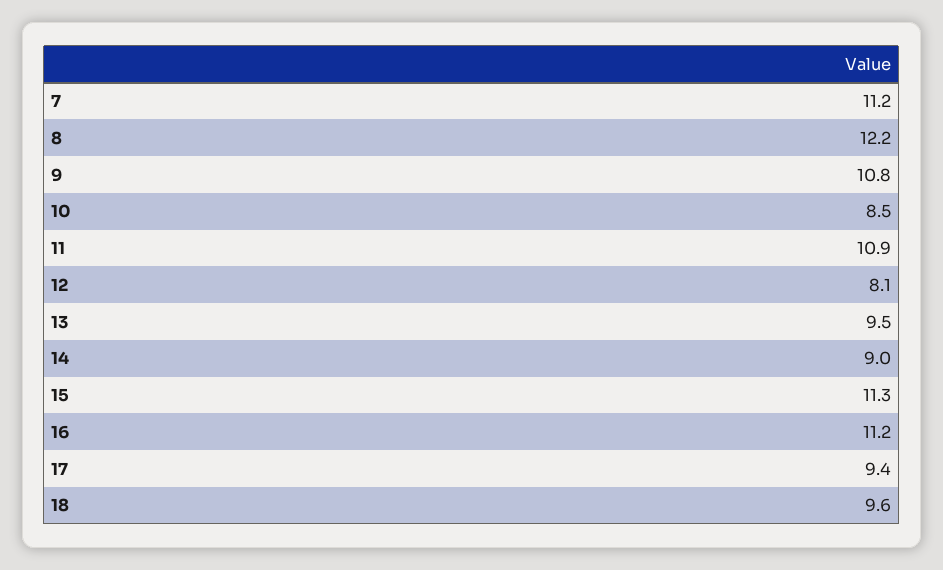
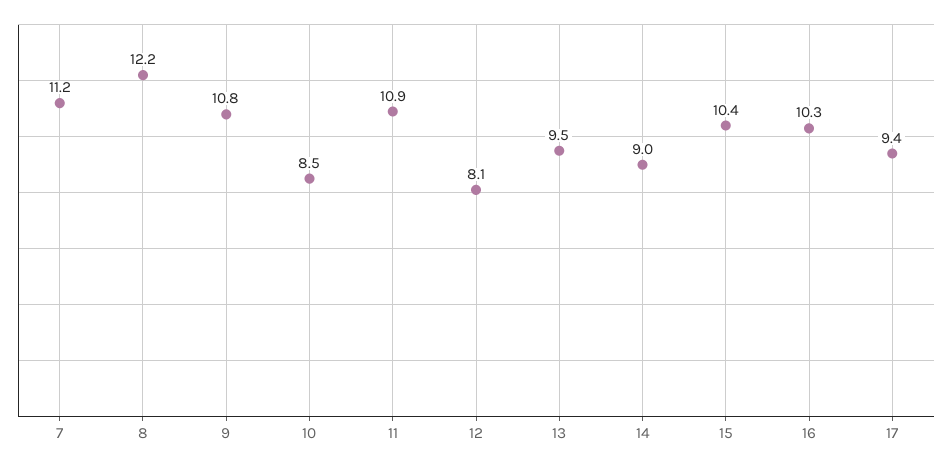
  {
    "7": 11.2,
    "8": 12.2,
    "9": 10.8,
    "10": 8.5,
    "11": 10.9,
    "12": 8.1,
    "13": 9.5,
    "14": 9,
-   "15": 11.3,
+   "15": 10.4,
-   "16": 11.2,
+   "16": 10.3,
-   "17": 9.4,
+   "17": 9.4
-   "18": 9.6
  }

